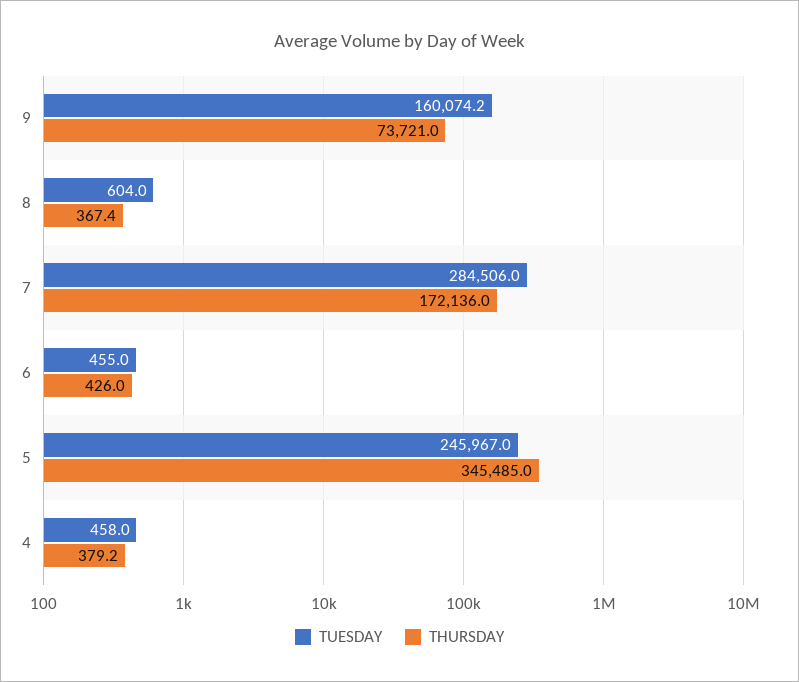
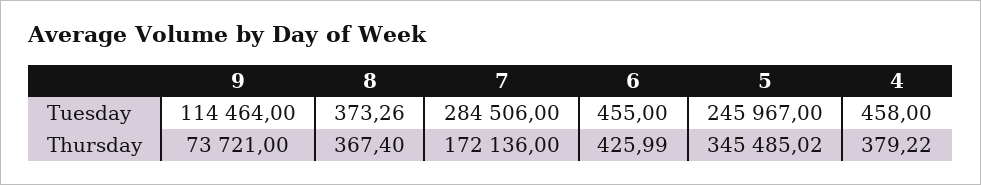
  {
    "TUESDAY": {
-     "9": 160074.2,
+     "9": 114464,
-     "8": 604,
+     "8": 373.26,
      "7": 284506,
      "6": 455,
      "5": 245967,
      "4": 458
    },
    "THURSDAY": {
      "9": 73721,
      "8": 367.4,
      "7": 172136,
      "6": 425.99,
      "5": 345485.02,
      "4": 379.22
    }
  }

